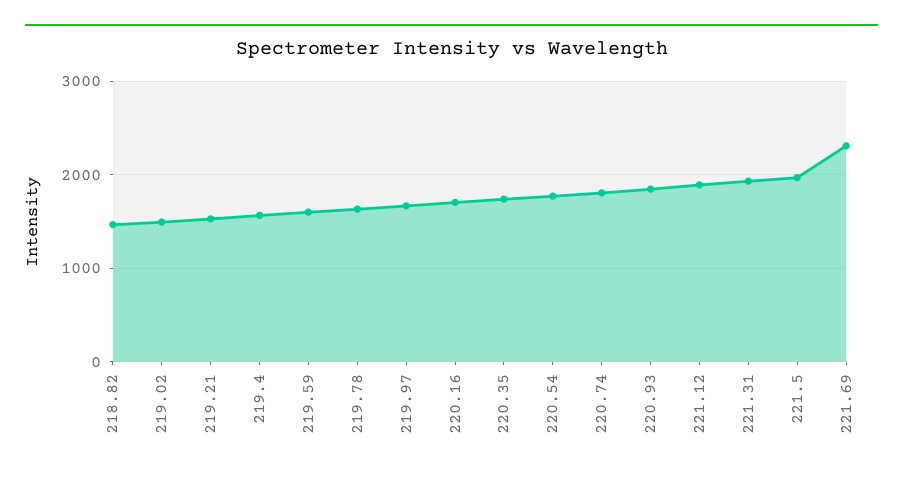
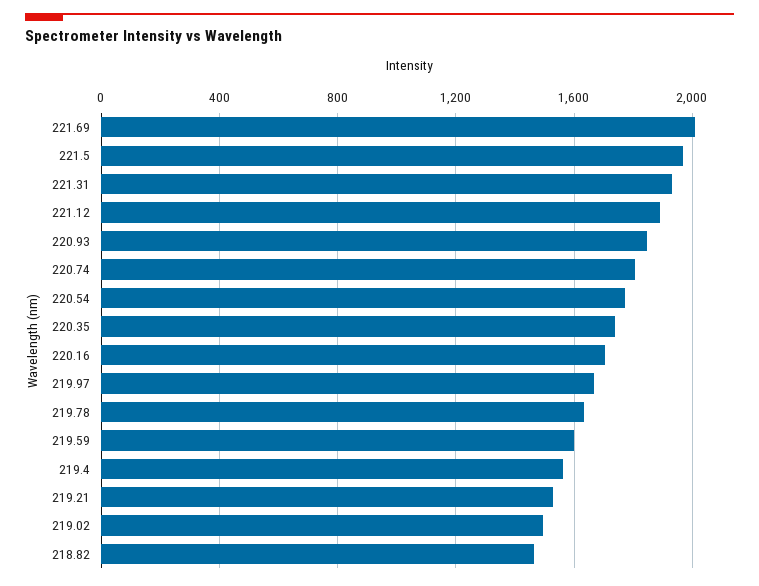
  {
    "218.82": 1450,
    "219.02": 1500,
    "219.21": 1550,
    "219.4": 1550,
    "219.59": 1600,
    "219.78": 1650,
    "219.97": 1650,
    "220.16": 1700,
    "220.35": 1750,
    "220.54": 1750,
    "220.74": 1800,
    "220.93": 1850,
    "221.12": 1900,
    "221.31": 1950,
    "221.5": 1950,
-   "221.69": 2300
+   "221.69": 2000
  }

